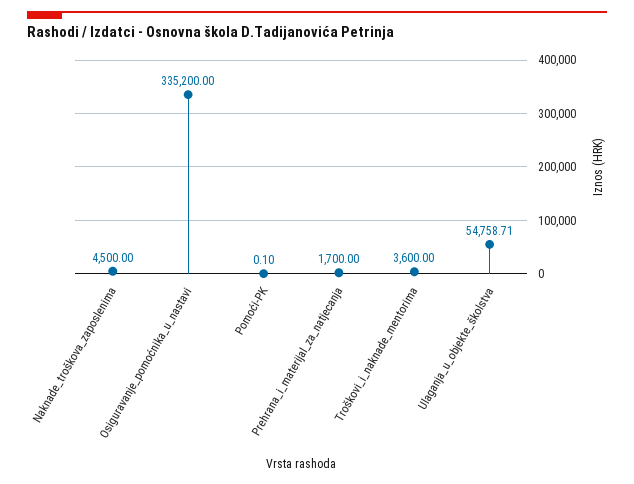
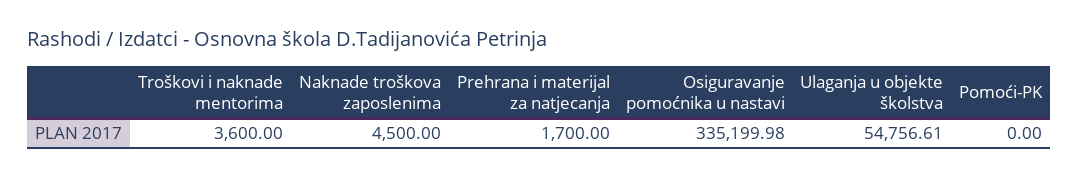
  {
    "Naknade_troškova_zaposlenima": 4500,
-   "Osiguravanje_pomoćnika_u_nastavi": 335200,
+   "Osiguravanje_pomoćnika_u_nastavi": 335199.98,
-   "Pomoći-PK": 0.1,
+   "Pomoći-PK": 0,
    "Prehrana_i_materijal_za_natjecanja": 1700,
    "Troškovi_i_naknade_mentorima": 3600,
-   "Ulaganja_u_objekte_školstva": 54758.71
+   "Ulaganja_u_objekte_školstva": 54756.61
  }

